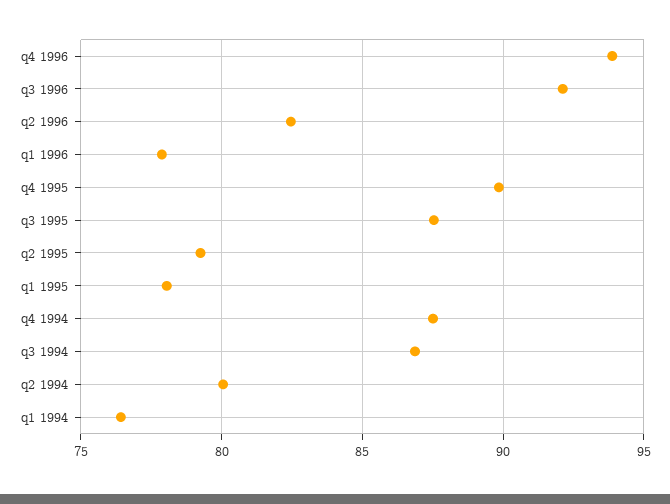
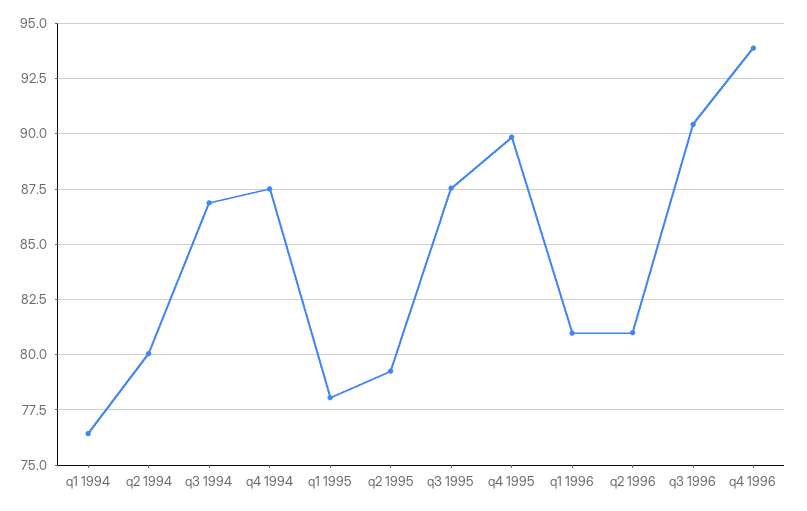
  {
    "q4 1996": 94,
-   "q3 1996": 92,
+   "q3 1996": 90.5,
-   "q2 1996": 82.5,
+   "q2 1996": 81,
-   "q1 1996": 78,
+   "q1 1996": 81,
    "q4 1995": 90,
    "q3 1995": 87.5,
    "q2 1995": 79.5,
    "q1 1995": 78,
    "q4 1994": 87.5,
    "q3 1994": 87,
    "q2 1994": 80,
    "q1 1994": 76.5
  }

